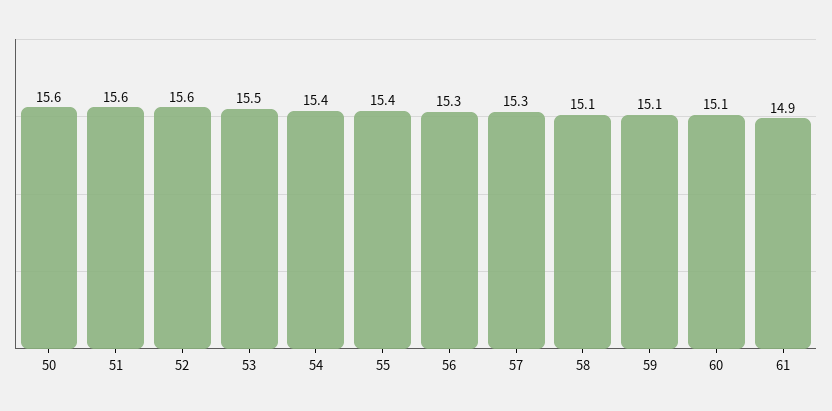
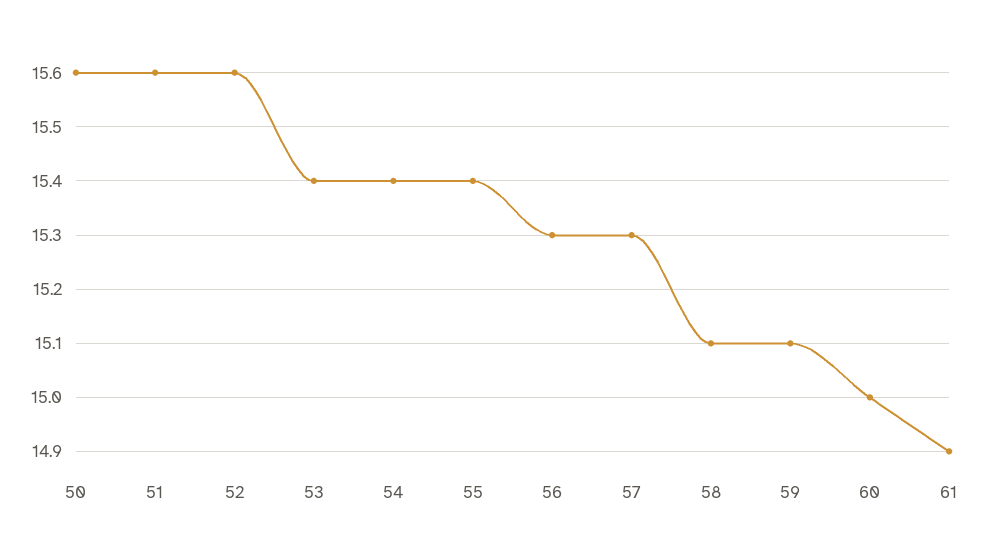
  {
    "50": 15.6,
    "51": 15.6,
    "52": 15.6,
-   "53": 15.5,
+   "53": 15.4,
    "54": 15.4,
    "55": 15.4,
    "56": 15.3,
    "57": 15.3,
    "58": 15.1,
    "59": 15.1,
-   "60": 15.1,
+   "60": 15,
    "61": 14.9
  }

